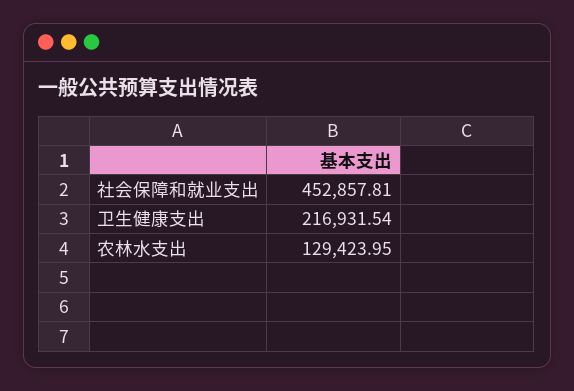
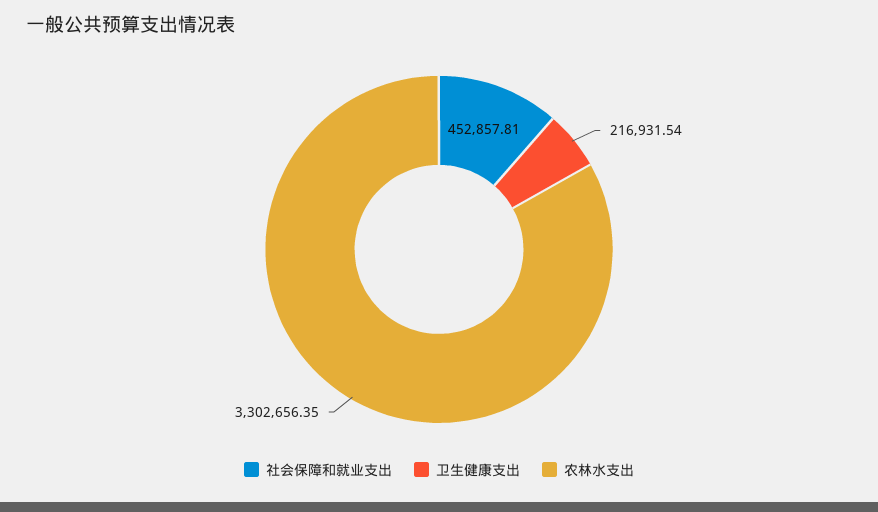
  {
    "社会保障和就业支出": 452857.81,
    "卫生健康支出": 216931.54,
-   "农林水支出": 129423.95
+   "农林水支出": 3302656.35
  }

